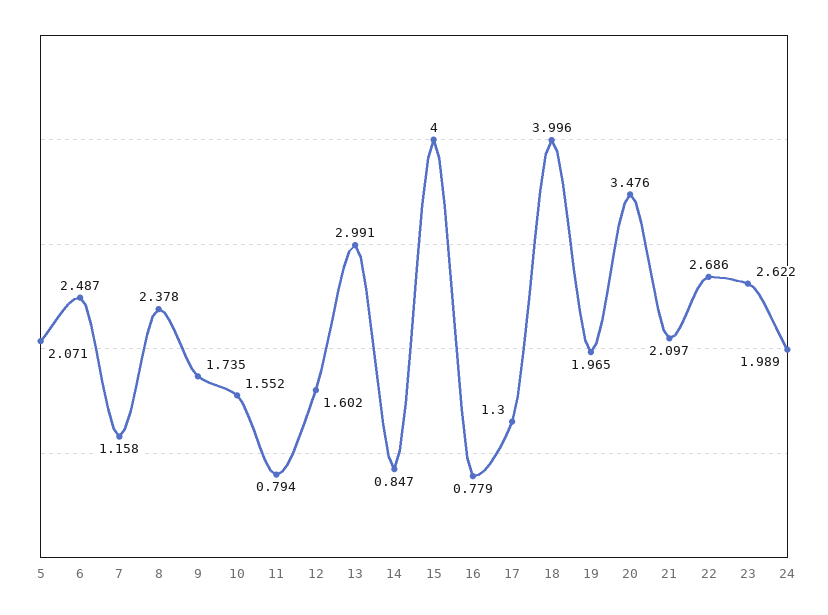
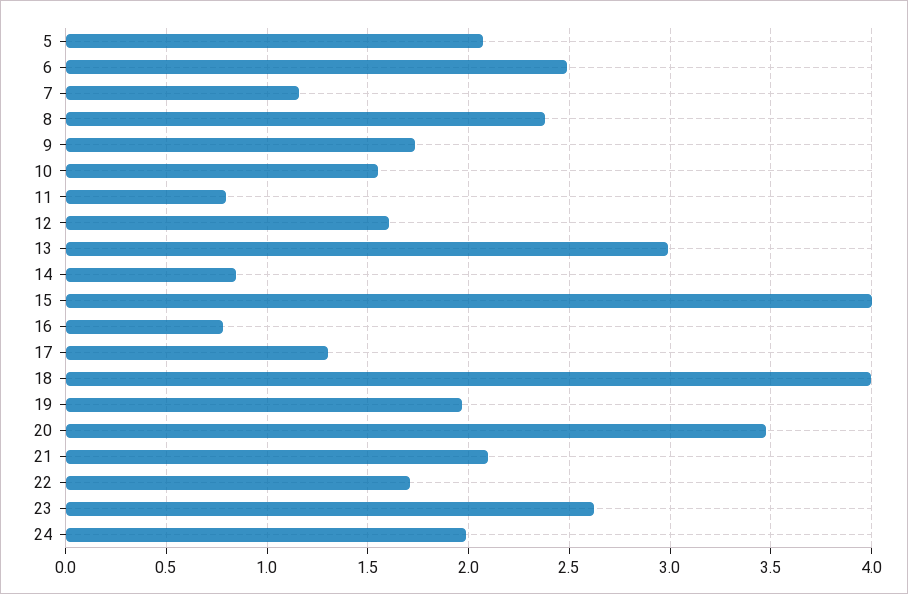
  {
    "5": 2.071,
    "6": 2.487,
    "7": 1.158,
    "8": 2.378,
    "9": 1.735,
    "10": 1.552,
    "11": 0.794,
    "12": 1.602,
    "13": 2.991,
    "14": 0.847,
    "15": 4,
    "16": 0.779,
    "17": 1.3,
    "18": 3.996,
    "19": 1.965,
    "20": 3.476,
    "21": 2.097,
-   "22": 2.686,
+   "22": 1.7,
    "23": 2.622,
    "24": 1.989
  }

